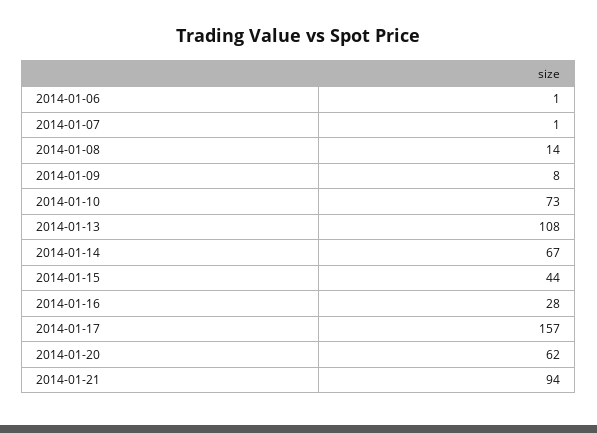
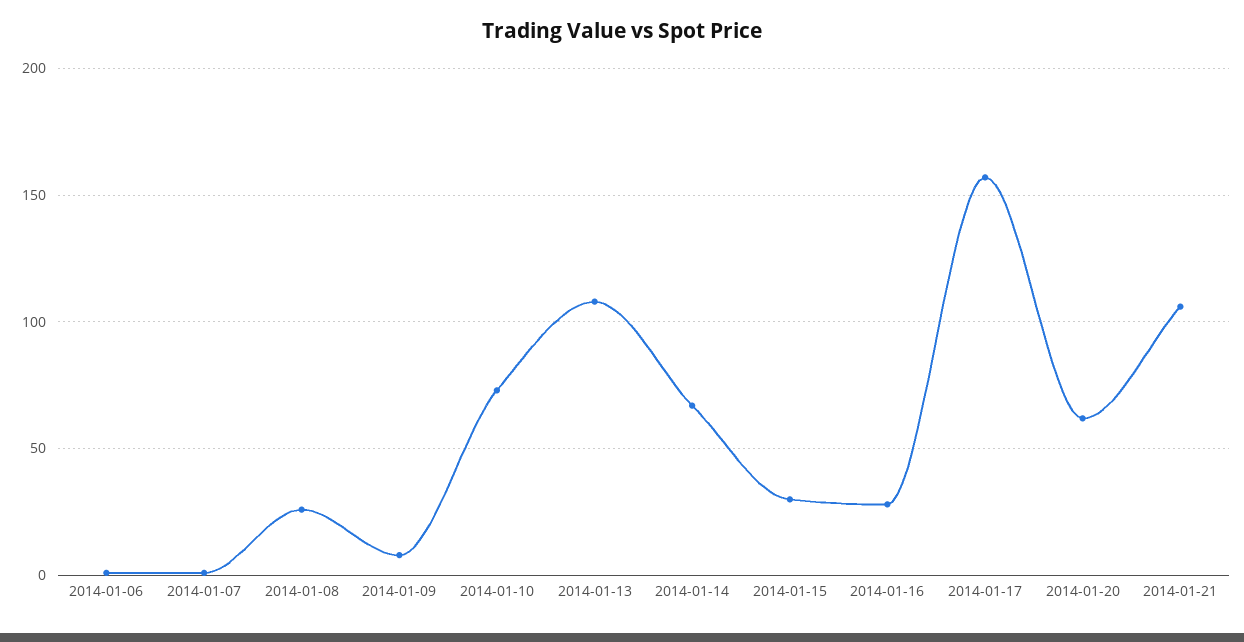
  {
    "2014-01-06": 1,
    "2014-01-07": 1,
-   "2014-01-08": 14,
+   "2014-01-08": 25,
    "2014-01-09": 8,
    "2014-01-10": 73,
    "2014-01-13": 108,
    "2014-01-14": 67,
-   "2014-01-15": 44,
+   "2014-01-15": 30,
    "2014-01-16": 28,
    "2014-01-17": 157,
    "2014-01-20": 62,
-   "2014-01-21": 94
+   "2014-01-21": 105
  }

